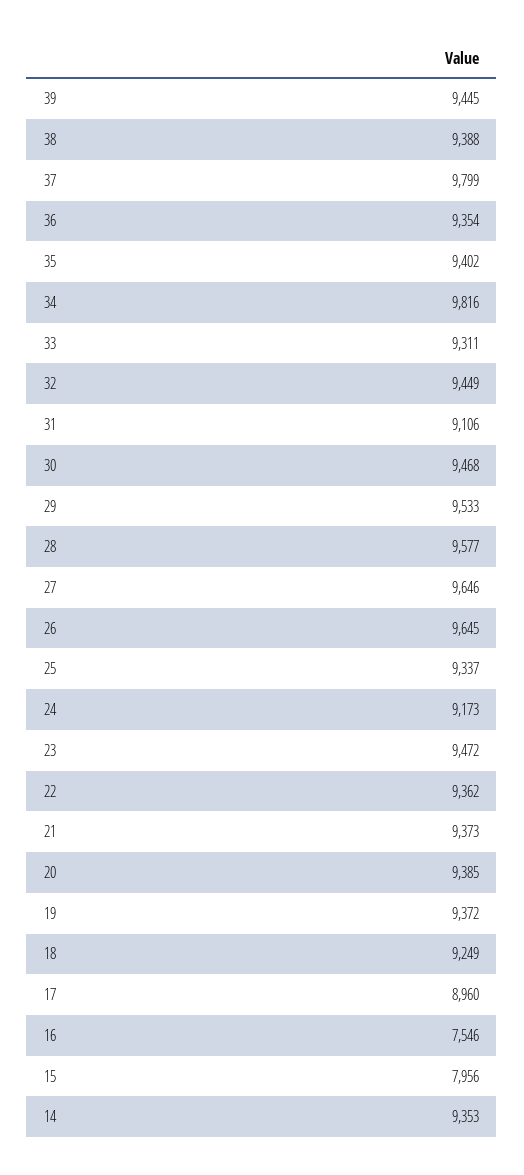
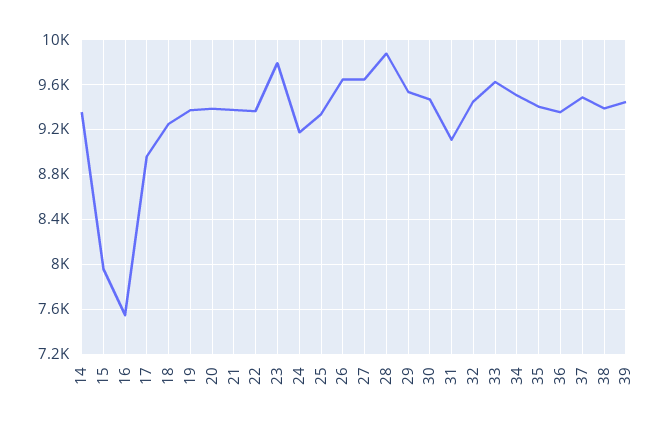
  {
    "39": 9445,
    "38": 9388,
-   "37": 9799,
+   "37": 9500,
    "36": 9354,
    "35": 9402,
-   "34": 9816,
+   "34": 9500,
-   "33": 9311,
+   "33": 9600,
    "32": 9449,
    "31": 9106,
    "30": 9468,
    "29": 9533,
-   "28": 9577,
+   "28": 9900,
    "27": 9646,
    "26": 9645,
    "25": 9337,
    "24": 9173,
-   "23": 9472,
+   "23": 9800,
    "22": 9362,
    "21": 9373,
    "20": 9385,
    "19": 9372,
    "18": 9249,
    "17": 8960,
    "16": 7546,
    "15": 7956,
    "14": 9353
  }

